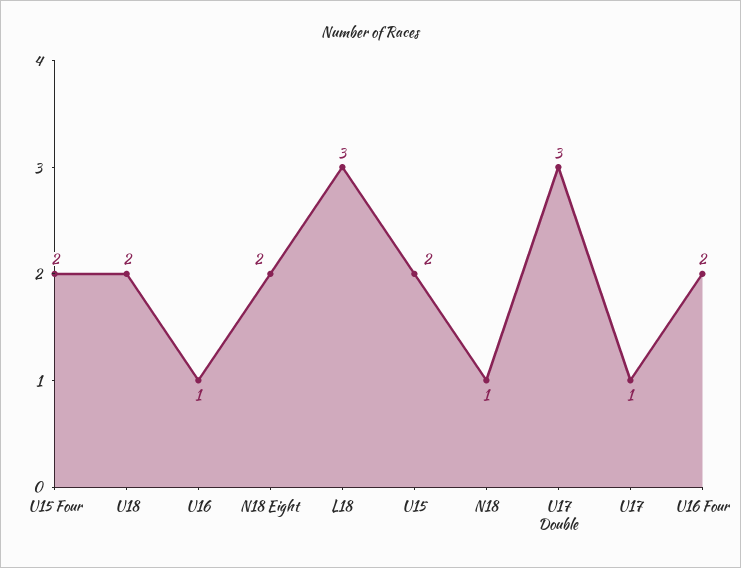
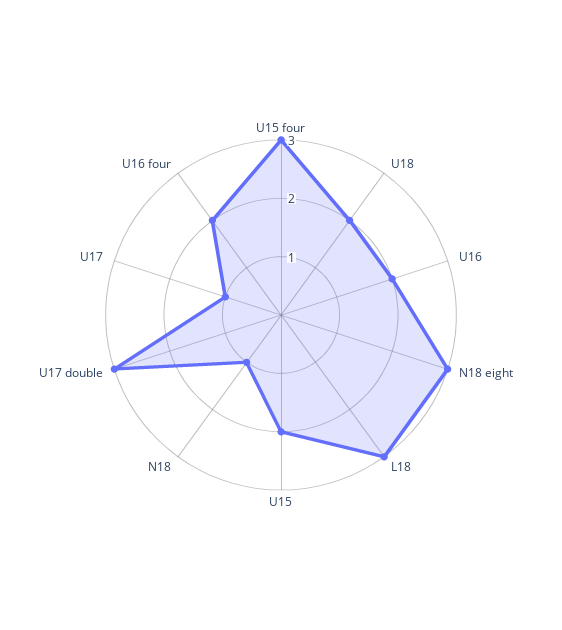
  {
-   "U15 Four": 2,
+   "U15 Four": 3,
    "U18": 2,
-   "U16": 1,
+   "U16": 2,
-   "N18 Eight": 2,
+   "N18 Eight": 3,
    "L18": 3,
    "U15": 2,
    "N18": 1,
    "U17 Double": 3,
    "U17": 1,
    "U16 Four": 2
  }

